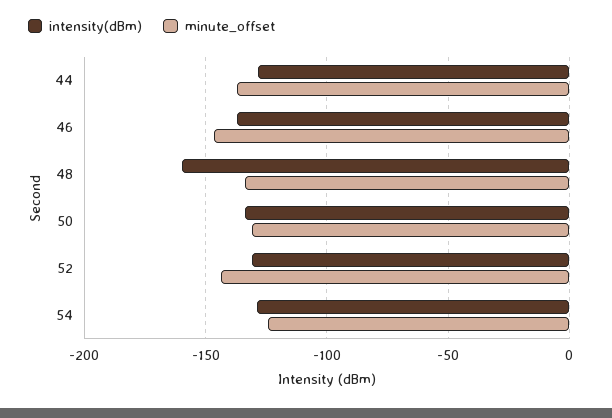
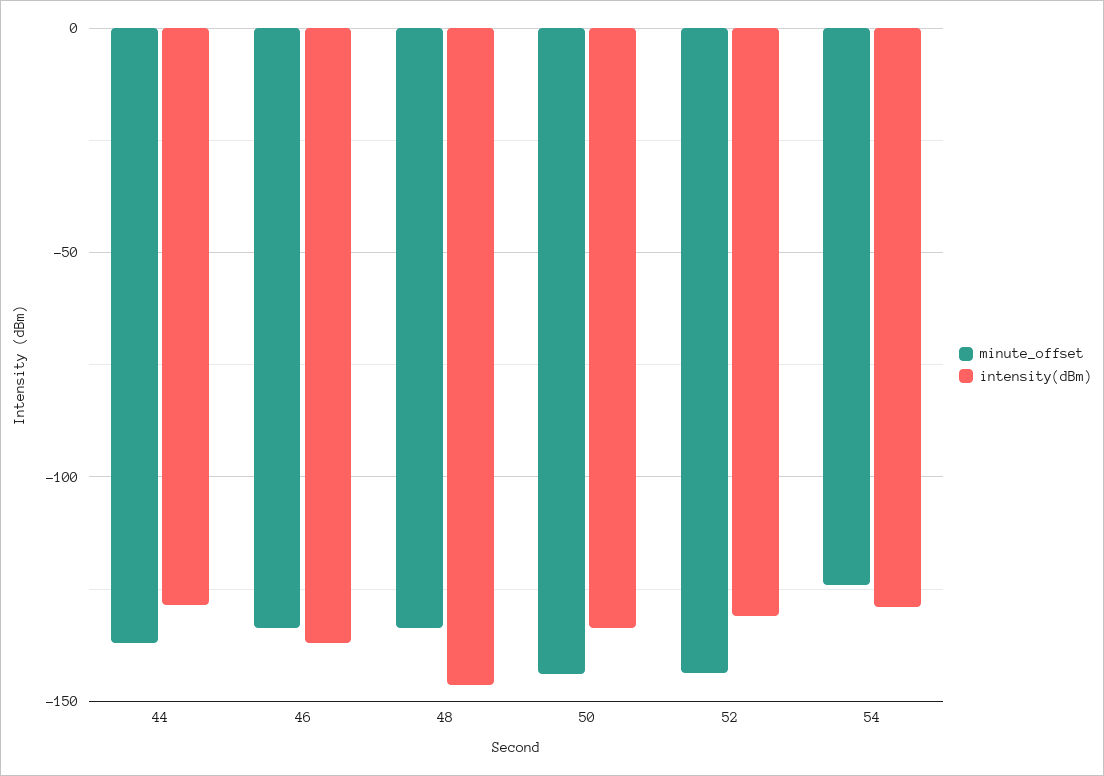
  {
    "intensity(dBm)": {
      "44": -130,
      "46": -135,
-     "48": -160,
+     "48": -145,
      "50": -135,
      "52": -130,
      "54": -130
    },
    "minute_offset": {
      "44": -135,
-     "46": -145,
+     "46": -135,
      "48": -135,
-     "50": -130,
+     "50": -145,
      "52": -145,
      "54": -125
    }
  }

